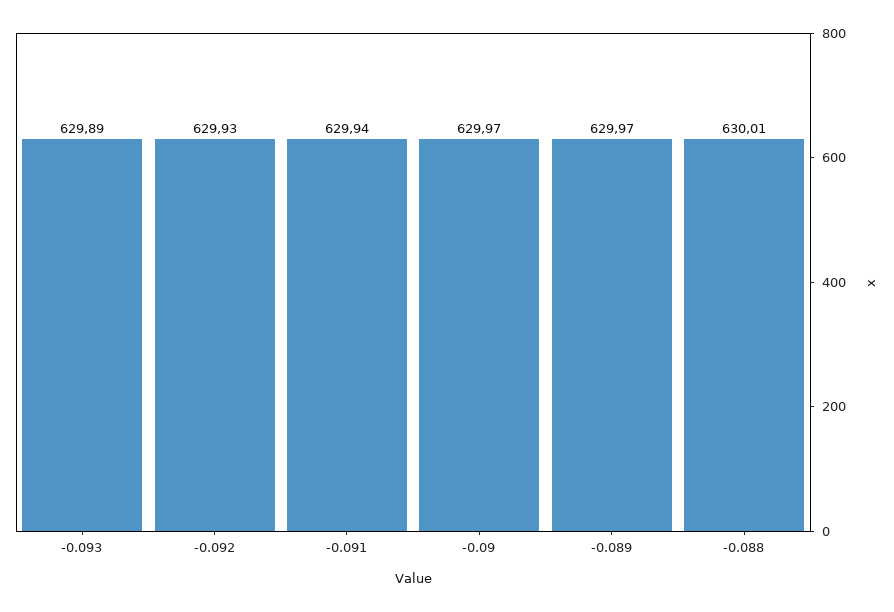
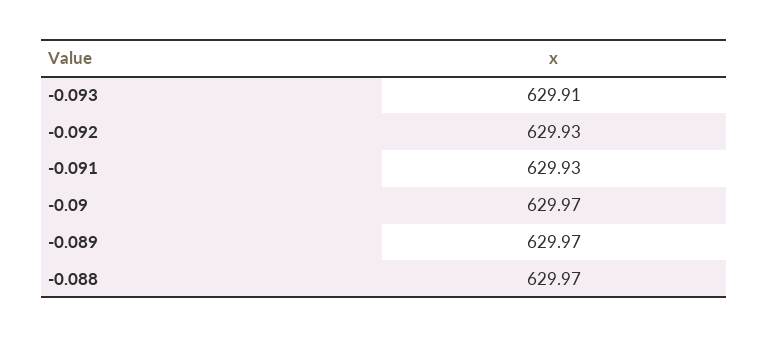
  {
-   "-0.093": 629.89,
+   "-0.093": 629.91,
    "-0.092": 629.93,
-   "-0.091": 629.94,
+   "-0.091": 629.93,
    "-0.09": 629.97,
    "-0.089": 629.97,
-   "-0.088": 630.01
+   "-0.088": 629.97
  }

